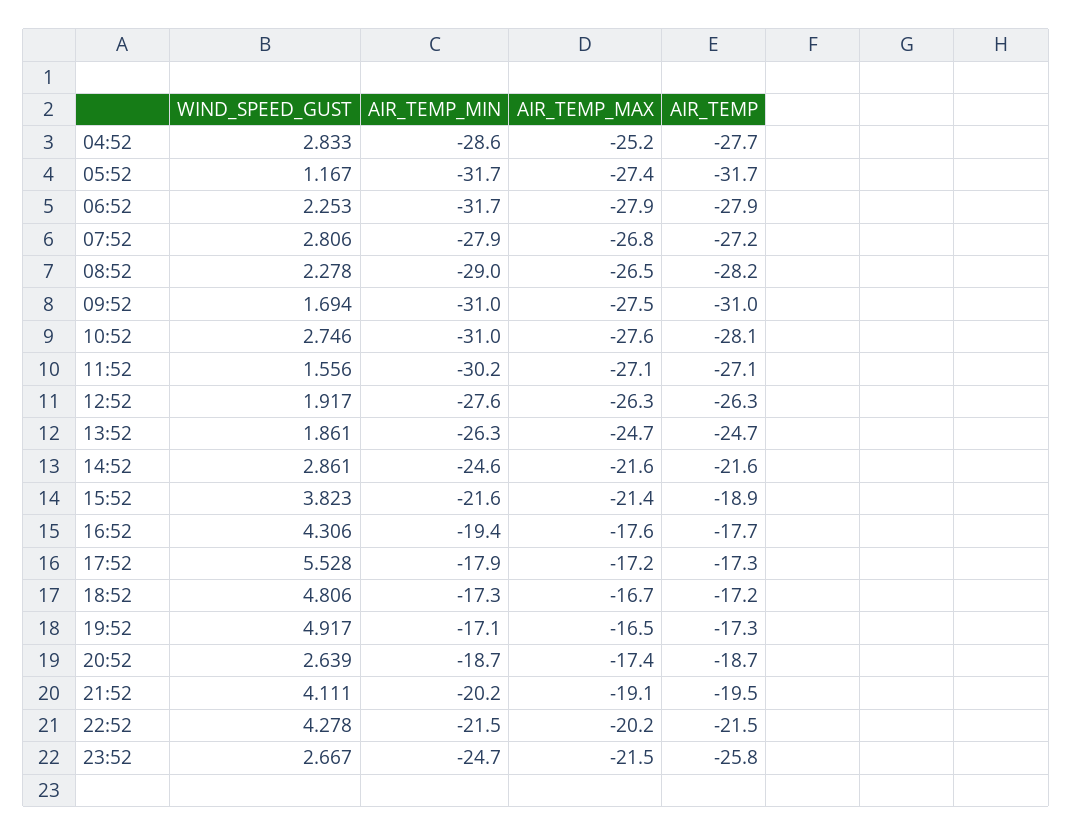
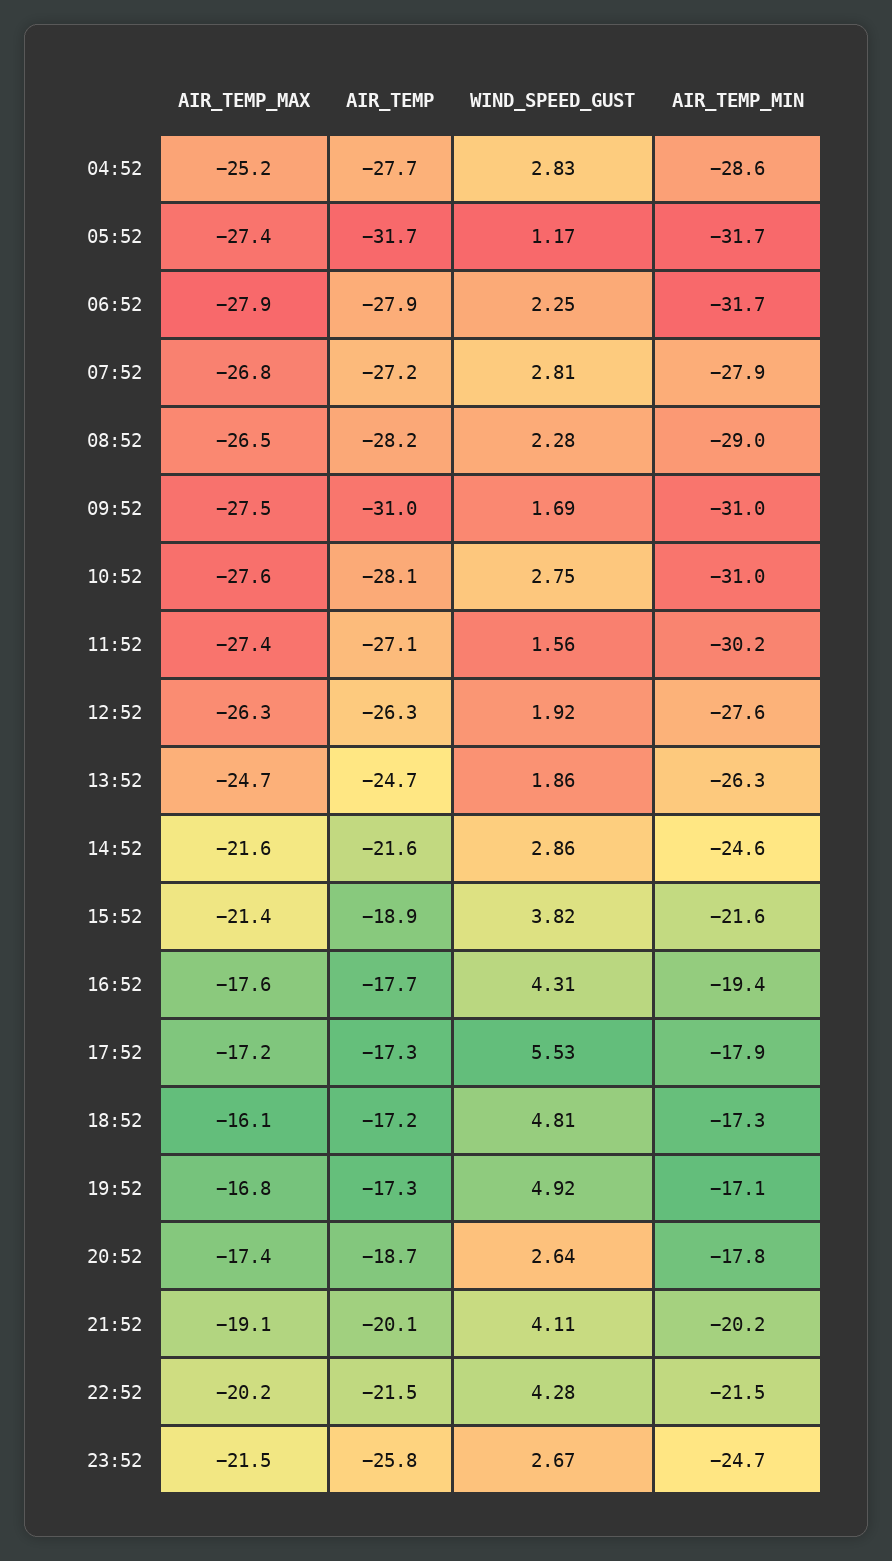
  {
    "WIND_SPEED_GUST": {
      "04:52": 2.833,
      "05:52": 1.167,
      "06:52": 2.253,
      "07:52": 2.806,
      "08:52": 2.278,
      "09:52": 1.694,
      "10:52": 2.746,
      "11:52": 1.556,
      "12:52": 1.917,
      "13:52": 1.861,
      "14:52": 2.861,
      "15:52": 3.823,
      "16:52": 4.306,
      "17:52": 5.528,
      "18:52": 4.806,
      "19:52": 4.917,
      "20:52": 2.639,
      "21:52": 4.111,
      "22:52": 4.278,
      "23:52": 2.667
    },
    "AIR_TEMP_MIN": {
      "04:52": -28.6,
      "05:52": -31.7,
      "06:52": -31.7,
      "07:52": -27.9,
      "08:52": -29,
      "09:52": -31,
      "10:52": -31,
      "11:52": -30.2,
      "12:52": -27.6,
      "13:52": -26.3,
      "14:52": -24.6,
      "15:52": -21.6,
      "16:52": -19.4,
      "17:52": -17.9,
      "18:52": -17.3,
      "19:52": -17.1,
-     "20:52": -18.7,
+     "20:52": -17.8,
      "21:52": -20.2,
      "22:52": -21.5,
      "23:52": -24.7
    },
    "AIR_TEMP_MAX": {
      "04:52": -25.2,
      "05:52": -27.4,
      "06:52": -27.9,
      "07:52": -26.8,
      "08:52": -26.5,
      "09:52": -27.5,
      "10:52": -27.6,
-     "11:52": -27.1,
+     "11:52": -27.4,
      "12:52": -26.3,
      "13:52": -24.7,
      "14:52": -21.6,
      "15:52": -21.4,
      "16:52": -17.6,
      "17:52": -17.2,
-     "18:52": -16.7,
+     "18:52": -16.1,
-     "19:52": -16.5,
+     "19:52": -16.8,
      "20:52": -17.4,
      "21:52": -19.1,
      "22:52": -20.2,
      "23:52": -21.5
    },
    "AIR_TEMP": {
      "04:52": -27.7,
      "05:52": -31.7,
      "06:52": -27.9,
      "07:52": -27.2,
      "08:52": -28.2,
      "09:52": -31,
      "10:52": -28.1,
      "11:52": -27.1,
      "12:52": -26.3,
      "13:52": -24.7,
      "14:52": -21.6,
      "15:52": -18.9,
      "16:52": -17.7,
      "17:52": -17.3,
      "18:52": -17.2,
      "19:52": -17.3,
      "20:52": -18.7,
-     "21:52": -19.5,
+     "21:52": -20.1,
      "22:52": -21.5,
      "23:52": -25.8
    }
  }

